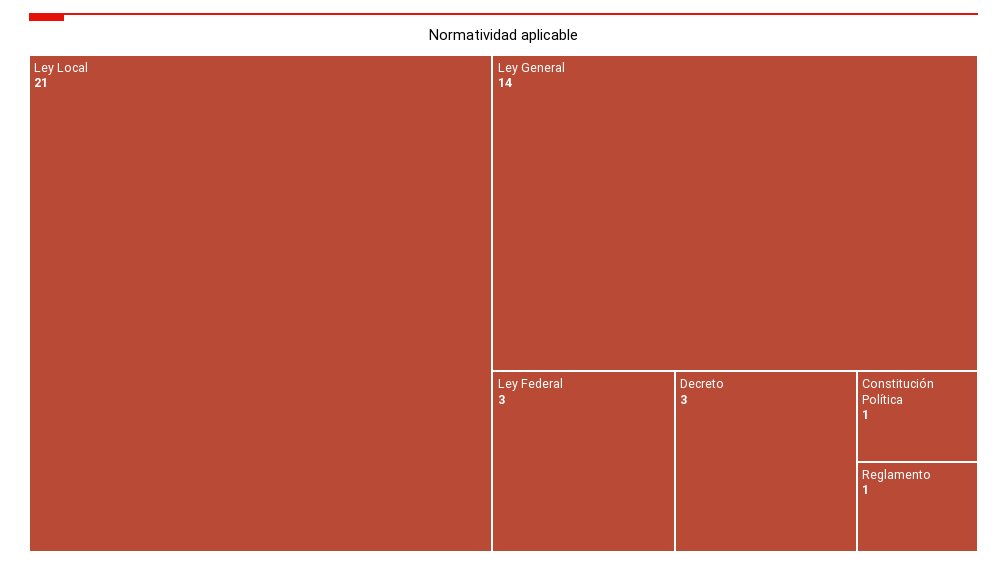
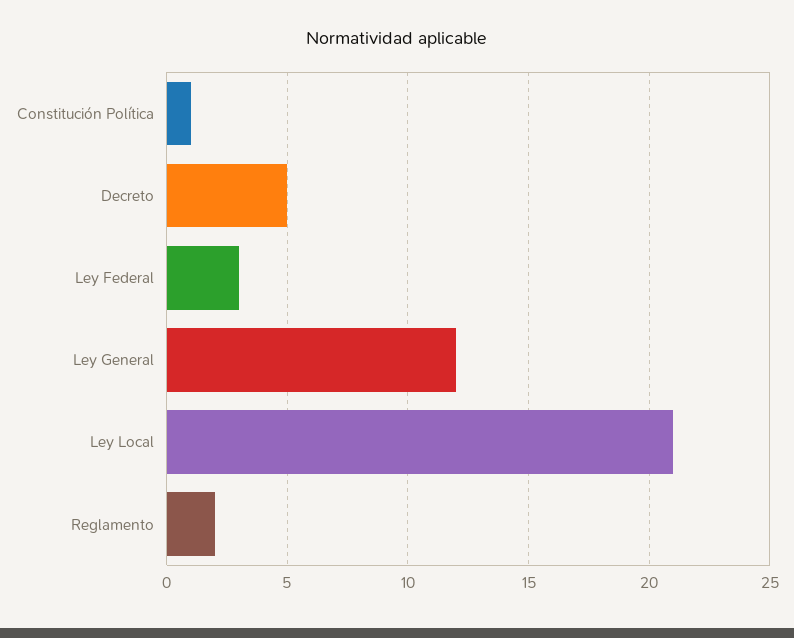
  {
    "Ley Local": 21,
-   "Ley General": 14,
+   "Ley General": 12,
    "Ley Federal": 3,
-   "Decreto": 3,
+   "Decreto": 5,
    "Constitución Política": 1,
-   "Reglamento": 1
+   "Reglamento": 2
  }

